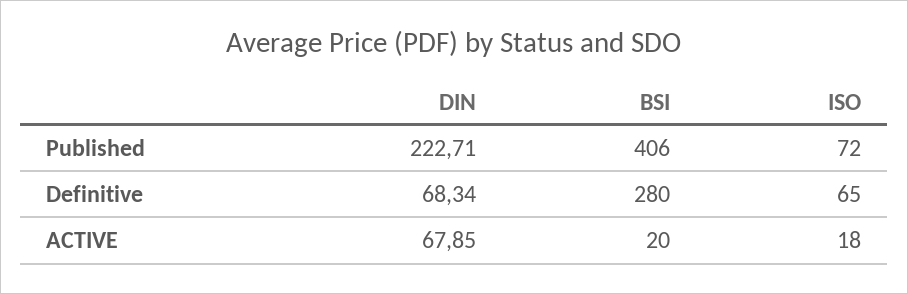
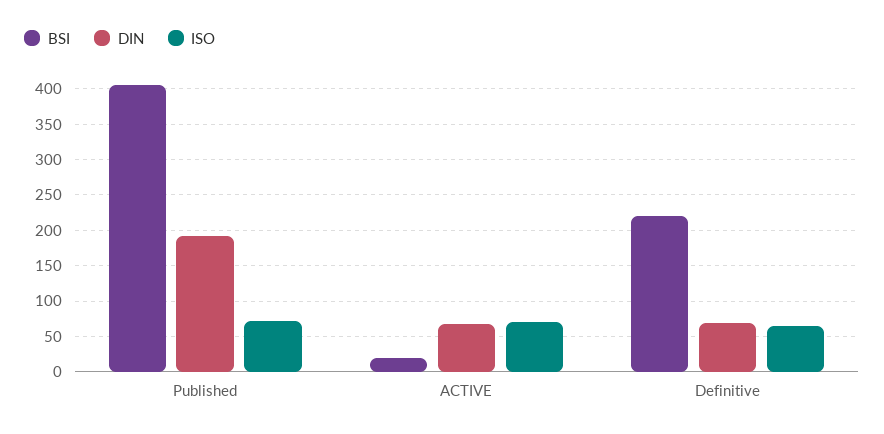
  {
    "DIN": {
-     "Published": 222.71,
+     "Published": 190,
      "Definitive": 68.34,
      "ACTIVE": 67.85
    },
    "BSI": {
      "Published": 406,
-     "Definitive": 280,
+     "Definitive": 220,
      "ACTIVE": 20
    },
    "ISO": {
      "Published": 72,
      "Definitive": 65,
-     "ACTIVE": 18
+     "ACTIVE": 70
    }
  }

